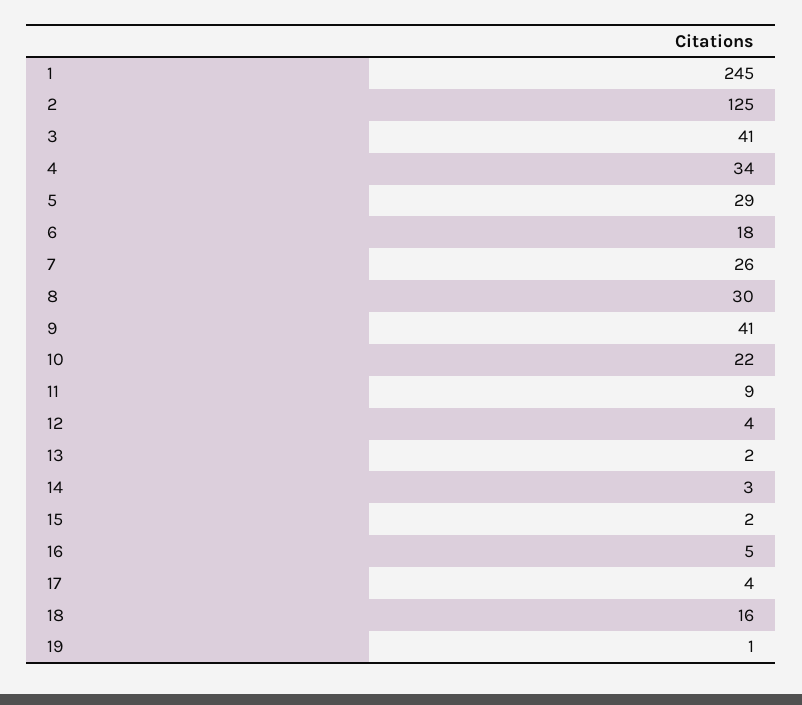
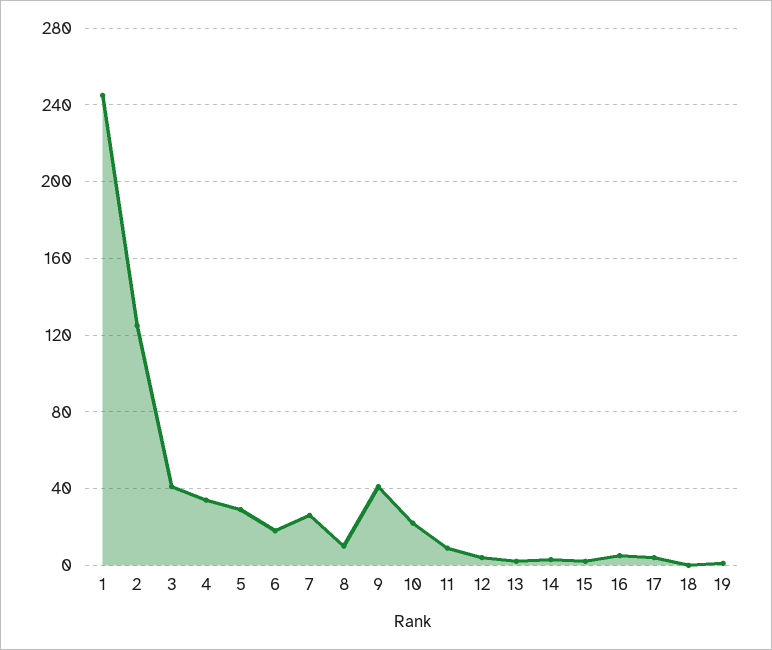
  {
    "1": 245,
    "2": 125,
    "3": 41,
    "4": 34,
    "5": 29,
    "6": 18,
    "7": 26,
-   "8": 30,
+   "8": 10,
    "9": 41,
    "10": 22,
    "11": 9,
    "12": 4,
    "13": 2,
    "14": 3,
    "15": 2,
    "16": 5,
    "17": 4,
-   "18": 16,
+   "18": 0,
    "19": 1
  }

